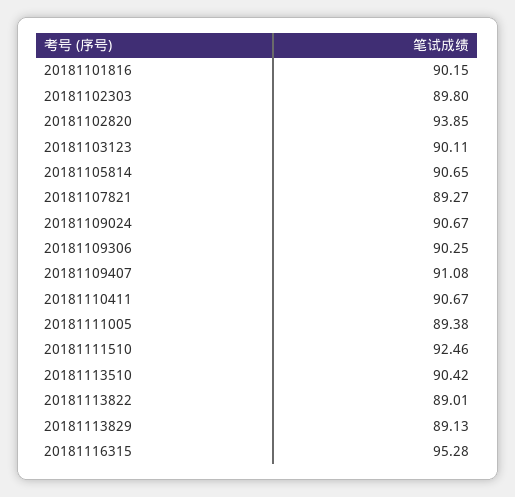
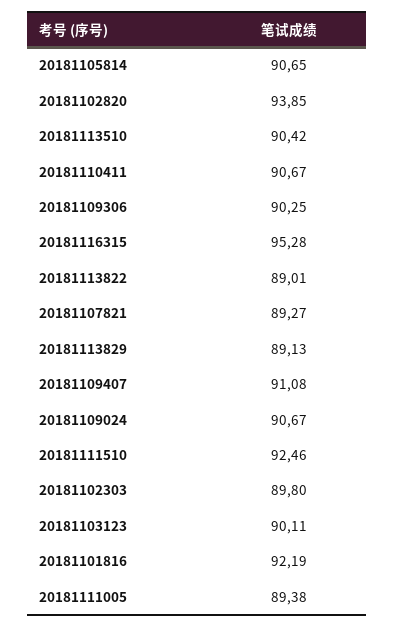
  {
-   "20181101816": 90.15,
+   "20181101816": 92.19,
    "20181102303": 89.8,
    "20181102820": 93.85,
    "20181103123": 90.11,
    "20181105814": 90.65,
    "20181107821": 89.27,
    "20181109024": 90.67,
    "20181109306": 90.25,
    "20181109407": 91.08,
    "20181110411": 90.67,
    "20181111005": 89.38,
    "20181111510": 92.46,
    "20181113510": 90.42,
    "20181113822": 89.01,
    "20181113829": 89.13,
    "20181116315": 95.28
  }

